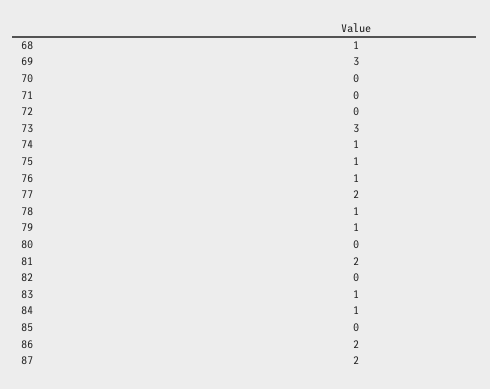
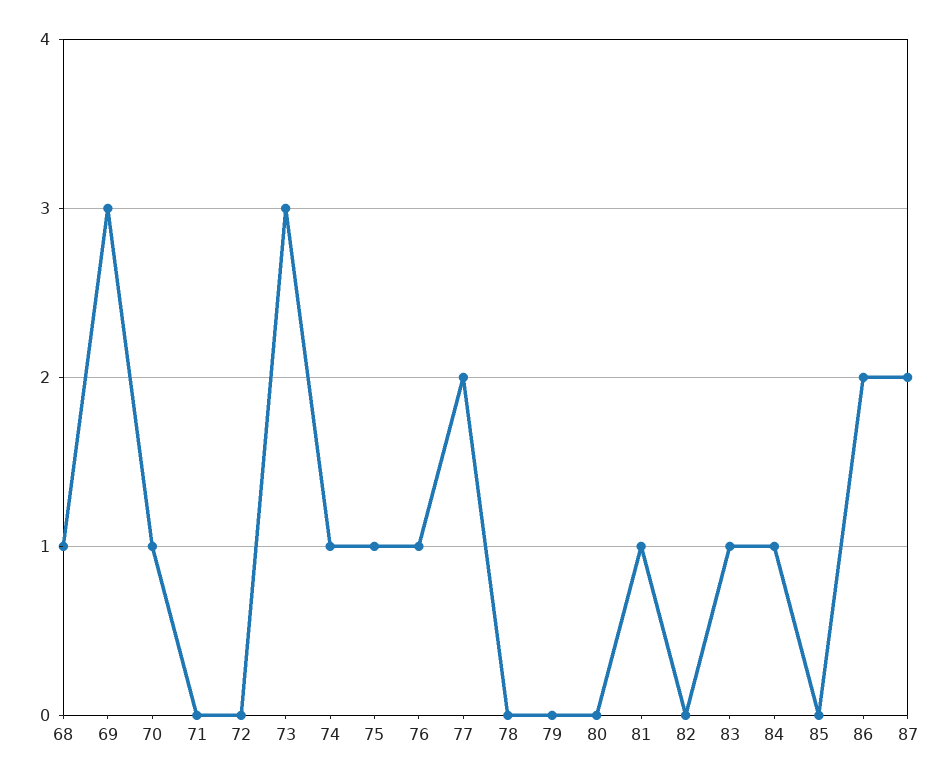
  {
    "68": 1,
    "69": 3,
-   "70": 0,
+   "70": 1,
    "71": 0,
    "72": 0,
    "73": 3,
    "74": 1,
    "75": 1,
    "76": 1,
    "77": 2,
-   "78": 1,
+   "78": 0,
-   "79": 1,
+   "79": 0,
    "80": 0,
-   "81": 2,
+   "81": 1,
    "82": 0,
    "83": 1,
    "84": 1,
    "85": 0,
    "86": 2,
    "87": 2
  }

